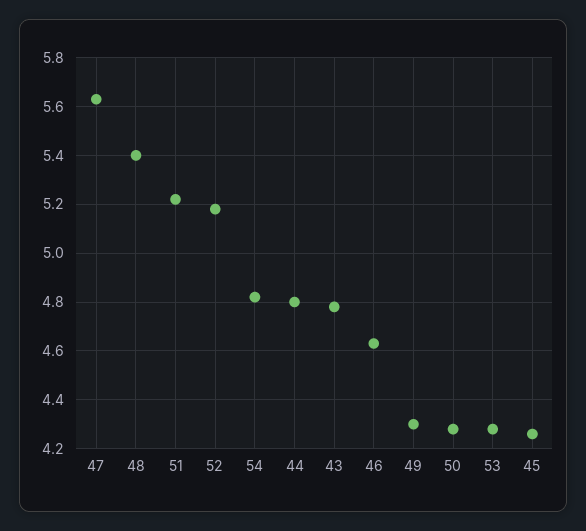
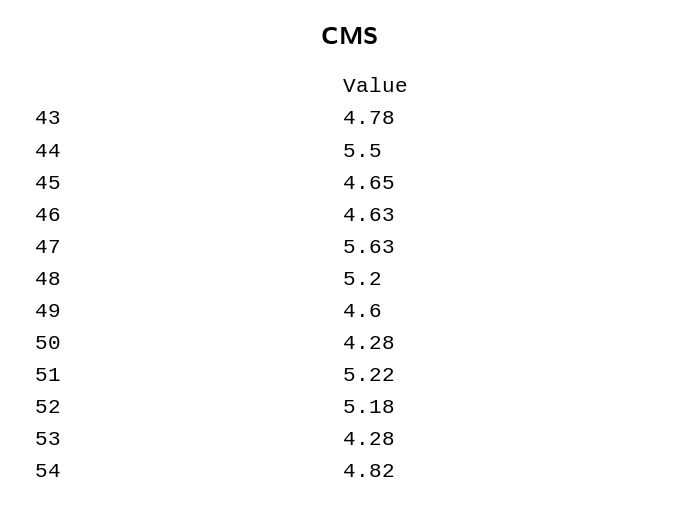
  {
    "47": 5.63,
-   "48": 5.4,
+   "48": 5.2,
    "51": 5.22,
    "52": 5.18,
    "54": 4.82,
-   "44": 4.8,
+   "44": 5.5,
    "43": 4.78,
    "46": 4.63,
-   "49": 4.3,
+   "49": 4.6,
    "50": 4.28,
    "53": 4.28,
-   "45": 4.25
+   "45": 4.65
  }

